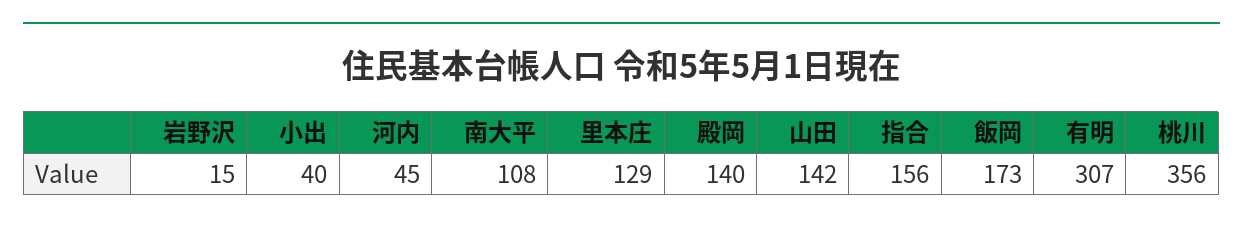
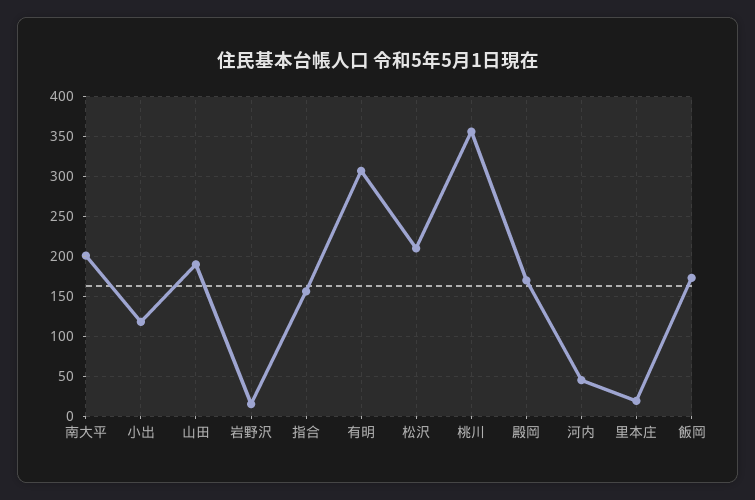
  {
    "岩野沢": 15,
-   "小出": 40,
+   "小出": 120,
    "河内": 45,
-   "南大平": 108,
+   "南大平": 200,
-   "里本庄": 129,
+   "里本庄": 20,
-   "殿岡": 140,
+   "殿岡": 170,
-   "山田": 142,
+   "山田": 190,
    "指合": 156,
    "飯岡": 173,
    "有明": 307,
-   "桃川": 356
+   "桃川": 356,
+   "松沢": 210
  }

